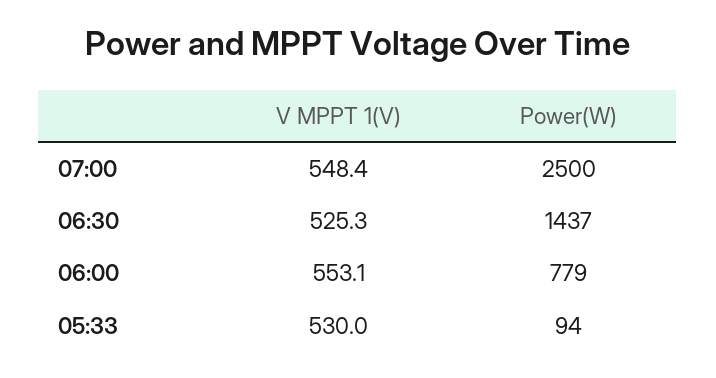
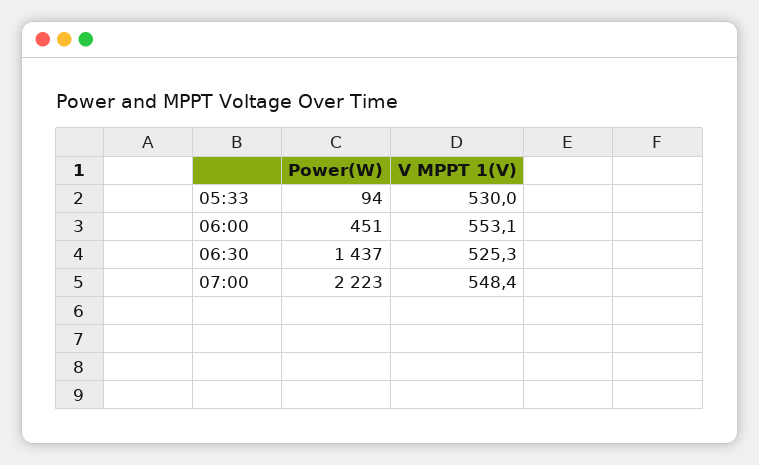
  {
    "V MPPT 1(V)": {
      "07:00": 548.4,
      "06:30": 525.3,
      "06:00": 553.1,
      "05:33": 530
    },
    "Power(W)": {
-     "07:00": 2500,
+     "07:00": 2223,
      "06:30": 1437,
-     "06:00": 779,
+     "06:00": 451,
      "05:33": 94
    }
  }

